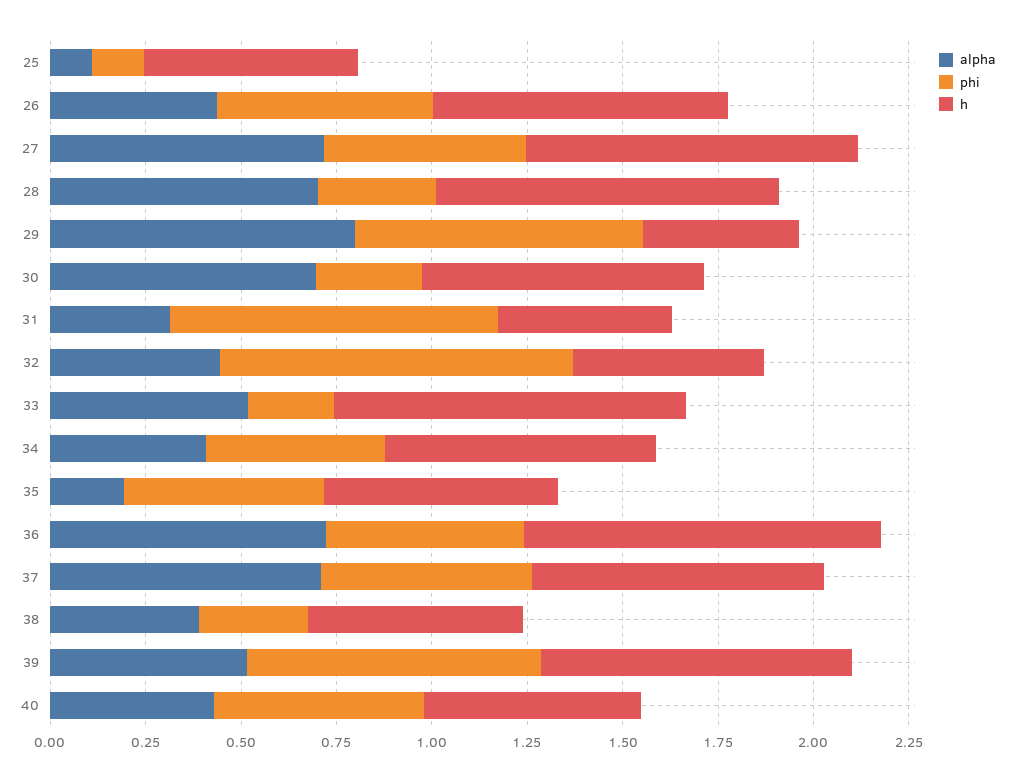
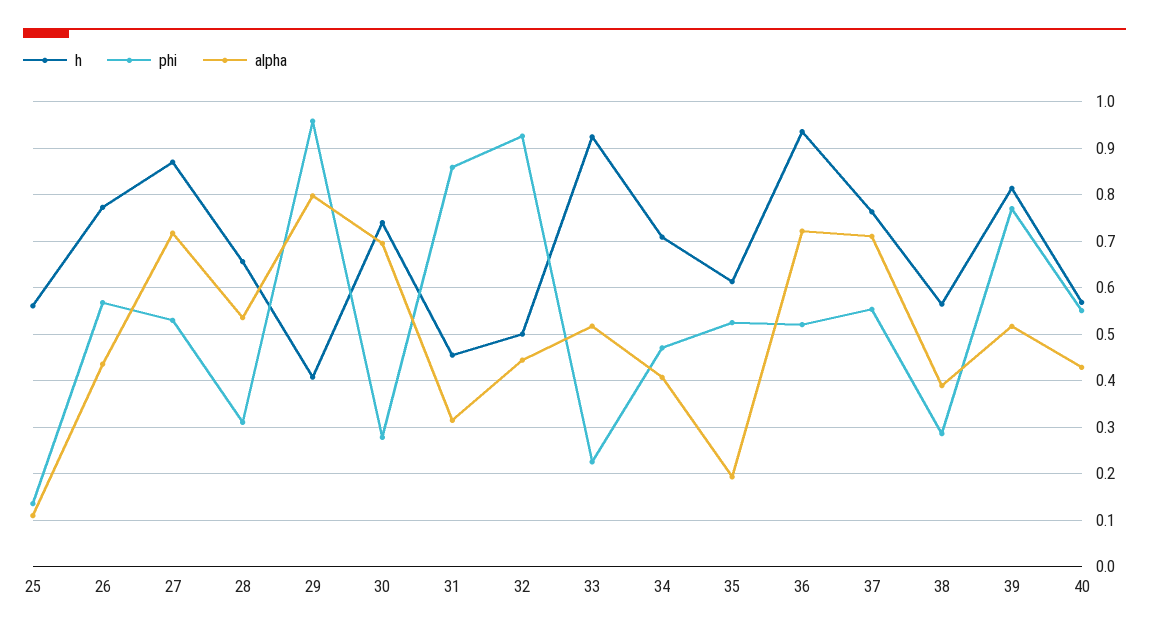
  {
    "alpha": {
      "25": 0.1,
      "26": 0.44,
      "27": 0.72,
-     "28": 0.7,
+     "28": 0.54,
      "29": 0.8,
      "30": 0.7,
      "31": 0.32,
      "32": 0.44,
      "33": 0.52,
      "34": 0.4,
      "35": 0.2,
      "36": 0.72,
      "37": 0.72,
      "38": 0.38,
      "39": 0.52,
      "40": 0.42
    },
    "phi": {
      "25": 0.14,
      "26": 0.56,
      "27": 0.52,
      "28": 0.32,
-     "29": 0.75,
+     "29": 0.96,
      "30": 0.28,
      "31": 0.86,
      "32": 0.92,
      "33": 0.22,
      "34": 0.48,
      "35": 0.52,
      "36": 0.52,
      "37": 0.56,
      "38": 0.28,
      "39": 0.78,
      "40": 0.56
    },
    "h": {
      "25": 0.56,
      "26": 0.78,
      "27": 0.86,
-     "28": 0.9,
+     "28": 0.66,
      "29": 0.4,
      "30": 0.74,
      "31": 0.46,
      "32": 0.5,
      "33": 0.92,
      "34": 0.7,
      "35": 0.62,
      "36": 0.94,
      "37": 0.76,
      "38": 0.56,
      "39": 0.82,
      "40": 0.56
    }
  }

